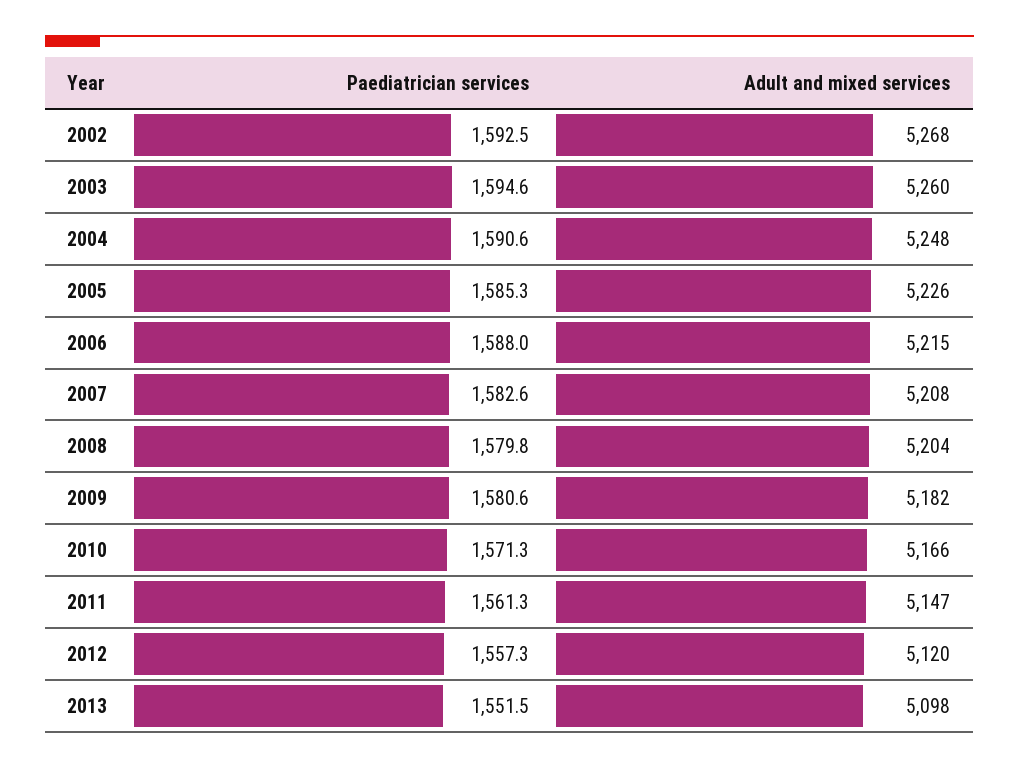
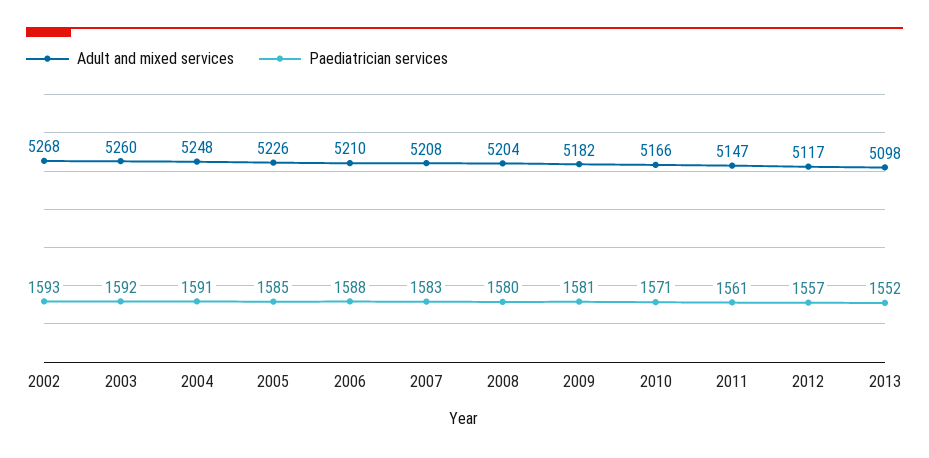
  {
    "Paediatrician services": {
      "2002": 1592.5,
-     "2003": 1594.6,
+     "2003": 1592,
      "2004": 1590.6,
      "2005": 1585.3,
      "2006": 1588,
      "2007": 1582.6,
      "2008": 1579.8,
      "2009": 1580.6,
      "2010": 1571.3,
      "2011": 1561.3,
      "2012": 1557.3,
      "2013": 1551.5
    },
    "Adult and mixed services": {
      "2002": 5268,
      "2003": 5260,
      "2004": 5248,
      "2005": 5226,
-     "2006": 5215,
+     "2006": 5210,
      "2007": 5208,
      "2008": 5204,
      "2009": 5182,
      "2010": 5166,
      "2011": 5147,
-     "2012": 5120,
+     "2012": 5117,
      "2013": 5098
    }
  }

